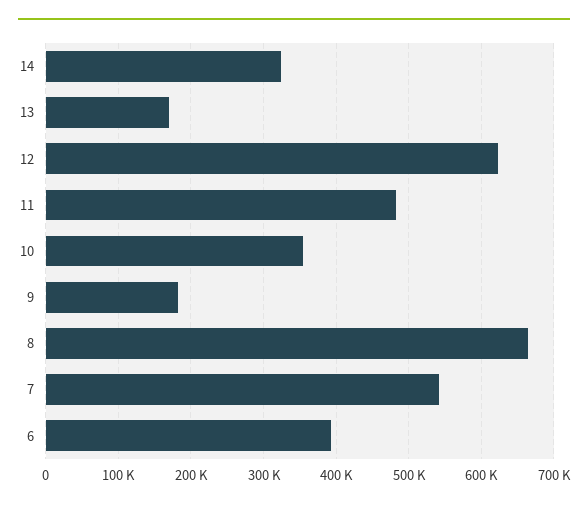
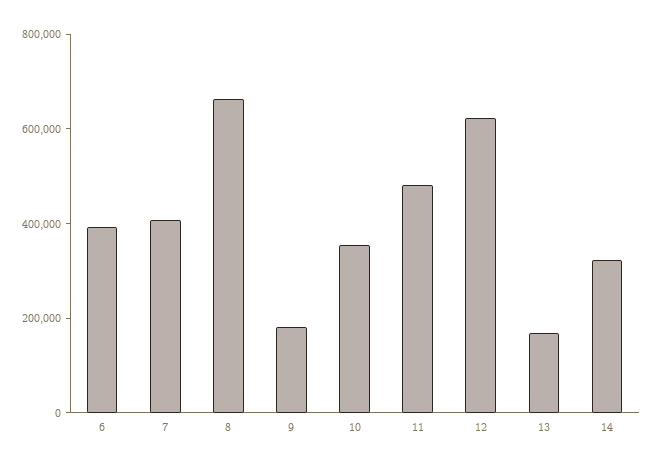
  {
    "14": 320000,
    "13": 170000,
    "12": 620000,
    "11": 480000,
    "10": 350000,
    "9": 180000,
    "8": 660000,
-   "7": 540000,
+   "7": 400000,
    "6": 390000
  }

